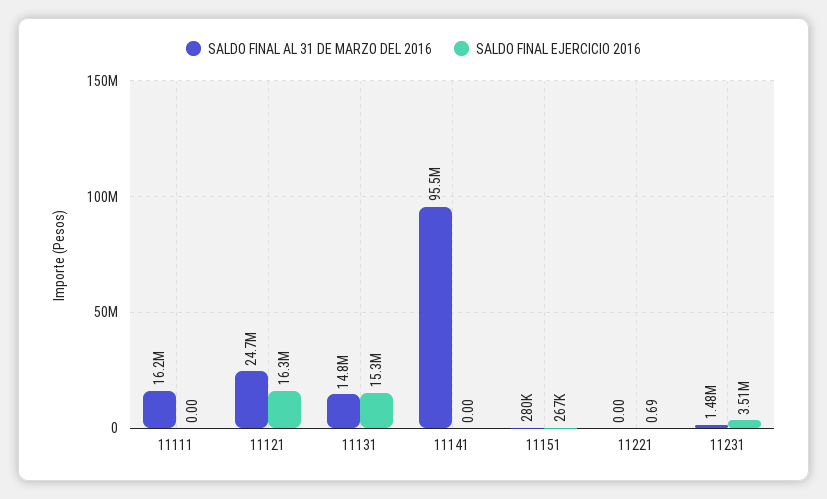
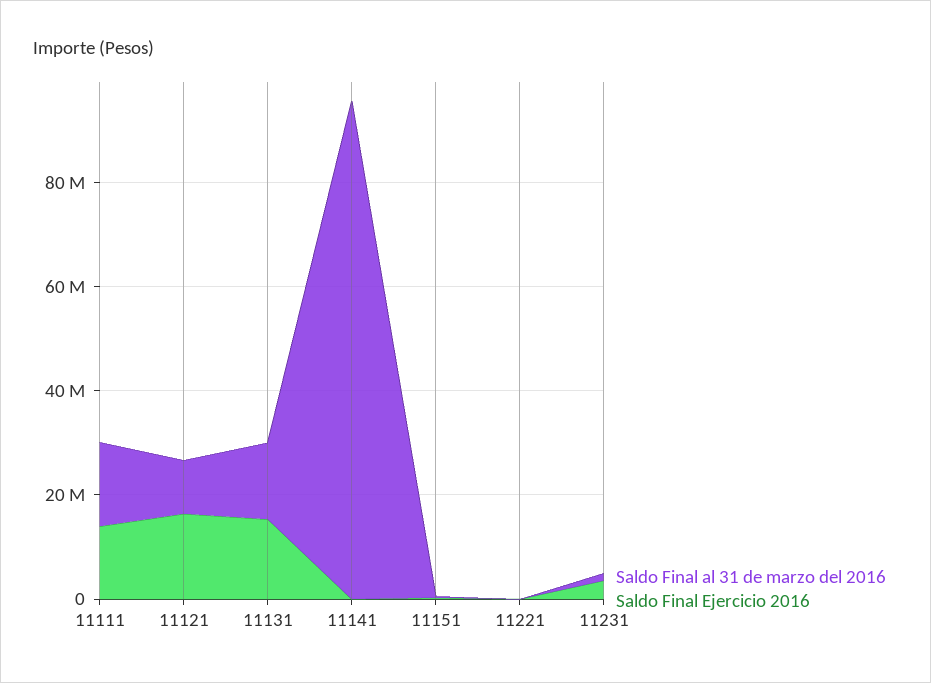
  {
    "SALDO FINAL AL 31 DE MARZO DEL 2016": {
      "11111": 16200000,
-     "11121": 24700000,
+     "11121": 10000000,
      "11131": 14800000,
      "11141": 95500000,
      "11151": 280000,
      "11221": 0,
      "11231": 1480000
    },
    "SALDO FINAL EJERCICIO 2016": {
-     "11111": 0,
+     "11111": 15000000,
      "11121": 16300000,
      "11131": 15300000,
      "11141": 0,
      "11151": 267000,
      "11221": 0.69,
      "11231": 3510000
    }
  }

